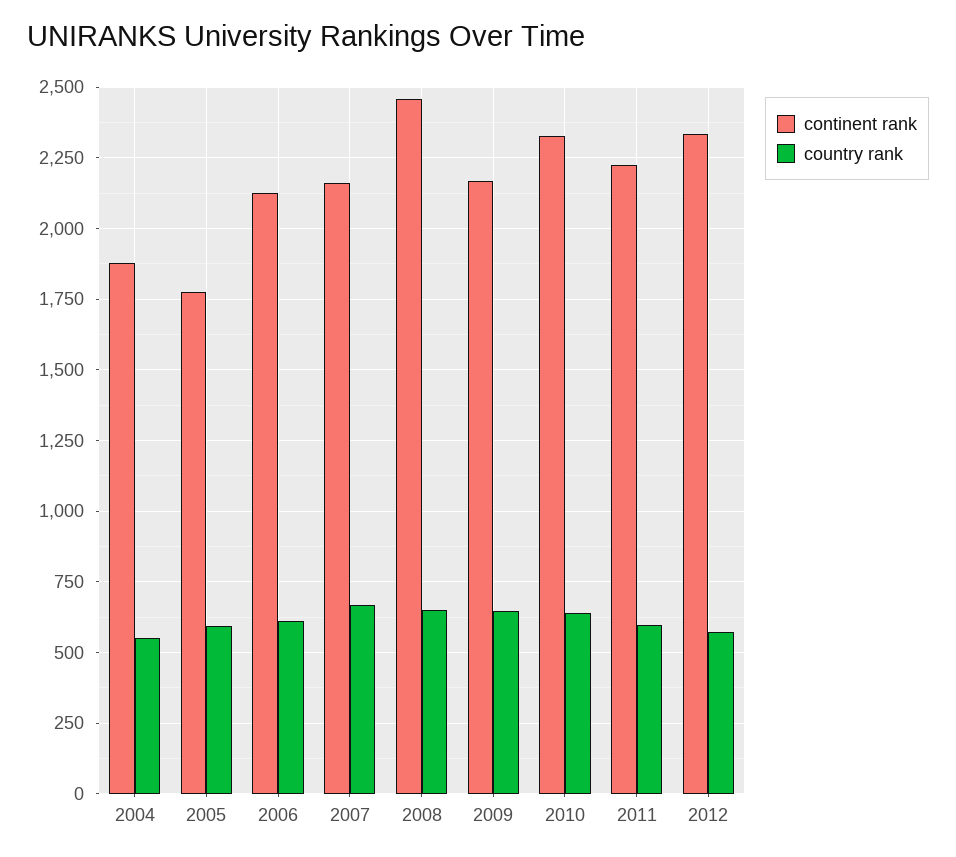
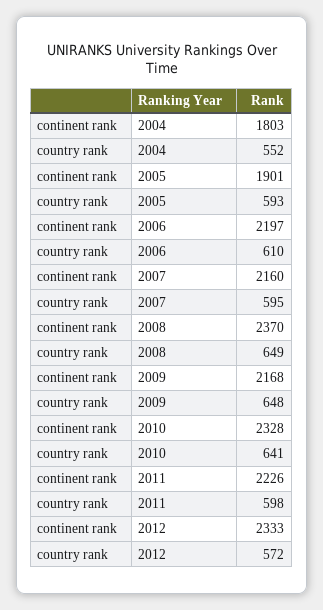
  {
    "continent rank": {
-     "2004": 1875,
+     "2004": 1803,
-     "2005": 1775,
+     "2005": 1901,
-     "2006": 2125,
+     "2006": 2197,
      "2007": 2160,
-     "2008": 2450,
+     "2008": 2370,
      "2009": 2168,
      "2010": 2328,
      "2011": 2226,
      "2012": 2333
    },
    "country rank": {
      "2004": 552,
      "2005": 593,
      "2006": 610,
-     "2007": 675,
+     "2007": 595,
      "2008": 649,
      "2009": 648,
      "2010": 641,
      "2011": 598,
      "2012": 572
    }
  }

